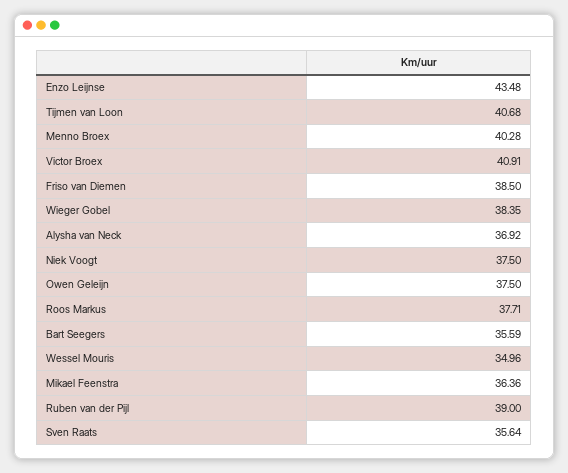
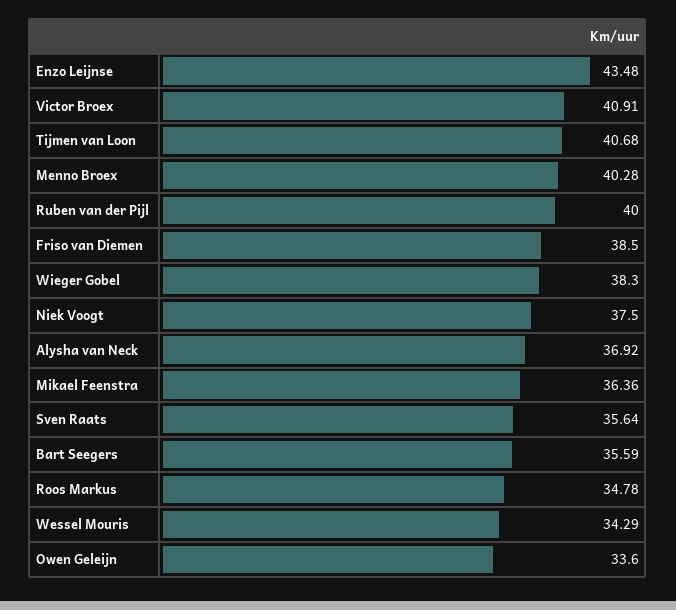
  {
    "Enzo Leijnse": 43.48,
    "Tijmen van Loon": 40.68,
    "Menno Broex": 40.28,
    "Victor Broex": 40.91,
    "Friso van Diemen": 38.5,
-   "Wieger Gobel": 38.35,
+   "Wieger Gobel": 38.3,
    "Alysha van Neck": 36.92,
    "Niek Voogt": 37.5,
-   "Owen Geleijn": 37.5,
+   "Owen Geleijn": 33.6,
-   "Roos Markus": 37.71,
+   "Roos Markus": 34.78,
    "Bart Seegers": 35.59,
-   "Wessel Mouris": 34.96,
+   "Wessel Mouris": 34.29,
    "Mikael Feenstra": 36.36,
-   "Ruben van der Pijl": 39,
+   "Ruben van der Pijl": 40,
    "Sven Raats": 35.64
  }

